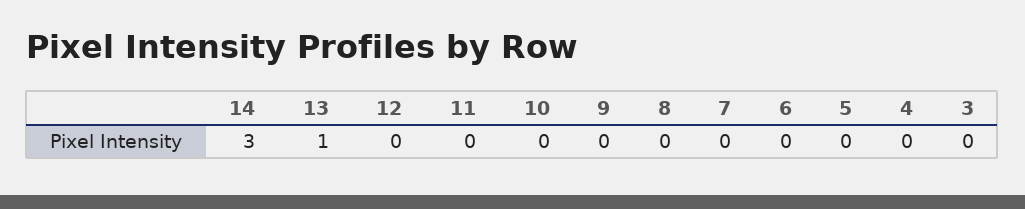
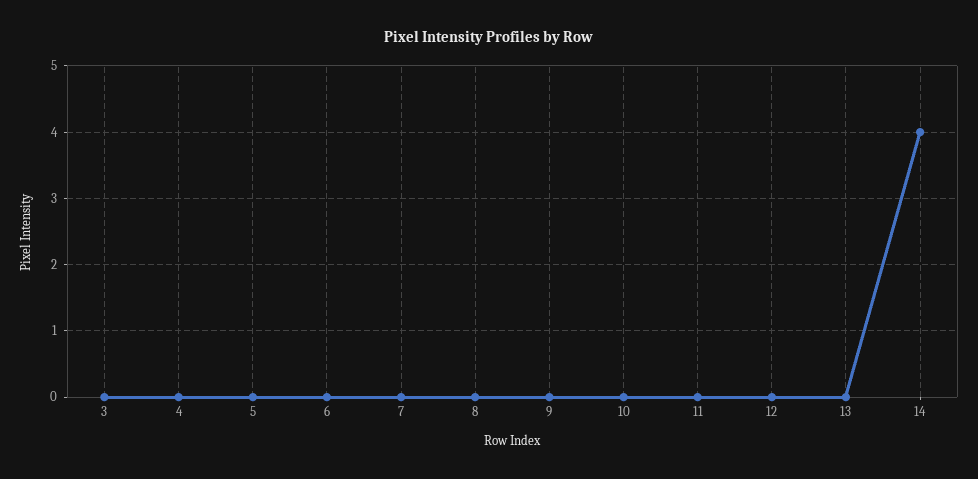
  {
-   "14": 3,
+   "14": 4,
-   "13": 1,
+   "13": 0,
    "12": 0,
    "11": 0,
    "10": 0,
    "9": 0,
    "8": 0,
    "7": 0,
    "6": 0,
    "5": 0,
    "4": 0,
    "3": 0
  }

